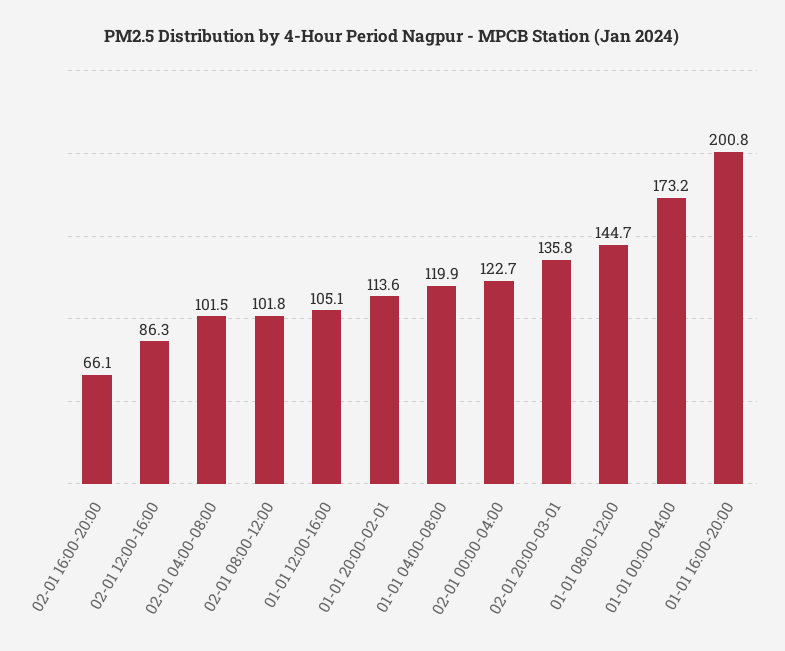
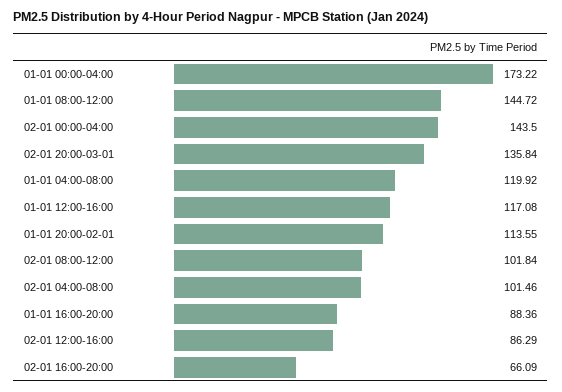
  {
    "02-01 16:00-20:00": 66.09,
    "02-01 12:00-16:00": 86.29,
    "02-01 04:00-08:00": 101.46,
    "02-01 08:00-12:00": 101.84,
-   "01-01 12:00-16:00": 105.1,
+   "01-01 12:00-16:00": 117.08,
    "01-01 20:00-02-01": 113.55,
    "01-01 04:00-08:00": 119.92,
-   "02-01 00:00-04:00": 122.7,
+   "02-01 00:00-04:00": 143.5,
    "02-01 20:00-03-01": 135.84,
    "01-01 08:00-12:00": 144.72,
    "01-01 00:00-04:00": 173.22,
-   "01-01 16:00-20:00": 200.8
+   "01-01 16:00-20:00": 88.36
  }

